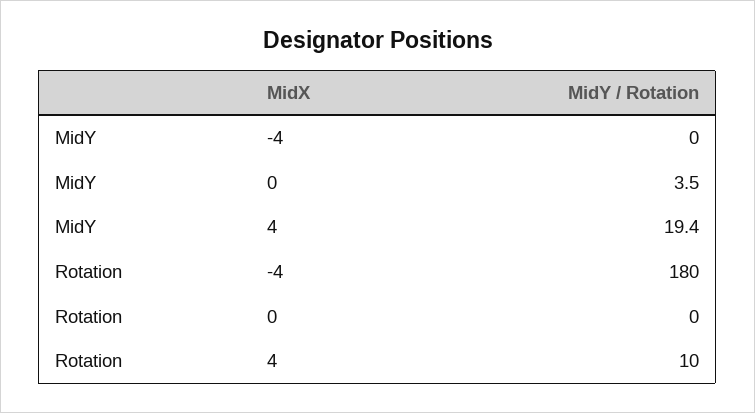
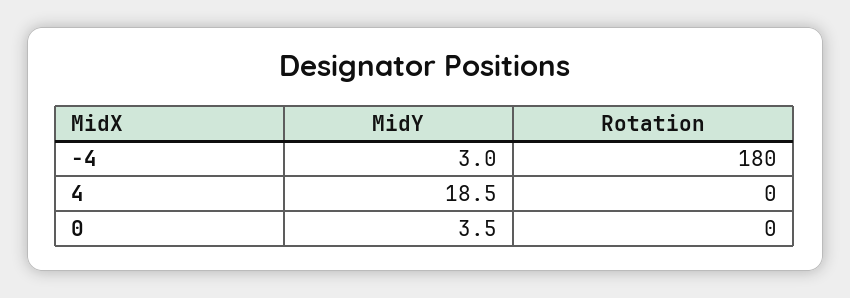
  {
    "MidY": {
-     "-4": 0,
+     "-4": 3,
      "0": 3.5,
-     "4": 19.4
+     "4": 18.5
    },
    "Rotation": {
      "-4": 180,
      "0": 0,
-     "4": 10
+     "4": 0
    }
  }

